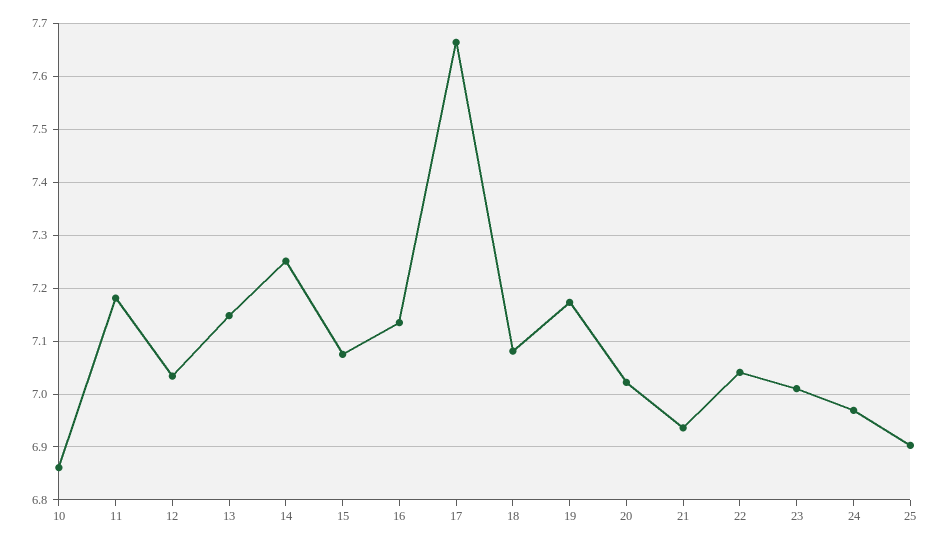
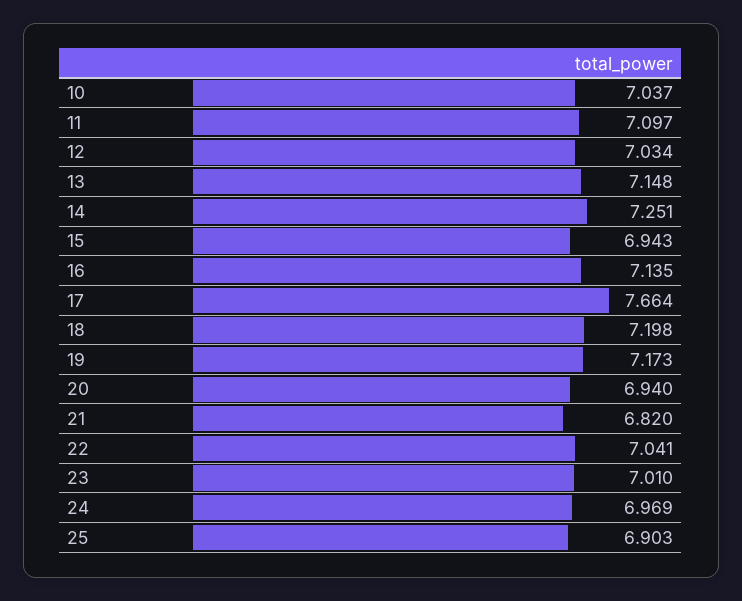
  {
-   "10": 6.86,
+   "10": 7.037,
-   "11": 7.18,
+   "11": 7.097,
    "12": 7.034,
    "13": 7.148,
    "14": 7.251,
-   "15": 7.08,
+   "15": 6.943,
    "16": 7.135,
    "17": 7.664,
-   "18": 7.08,
+   "18": 7.198,
    "19": 7.173,
-   "20": 7.02,
+   "20": 6.94,
-   "21": 6.94,
+   "21": 6.82,
    "22": 7.041,
    "23": 7.01,
    "24": 6.969,
    "25": 6.903
  }

